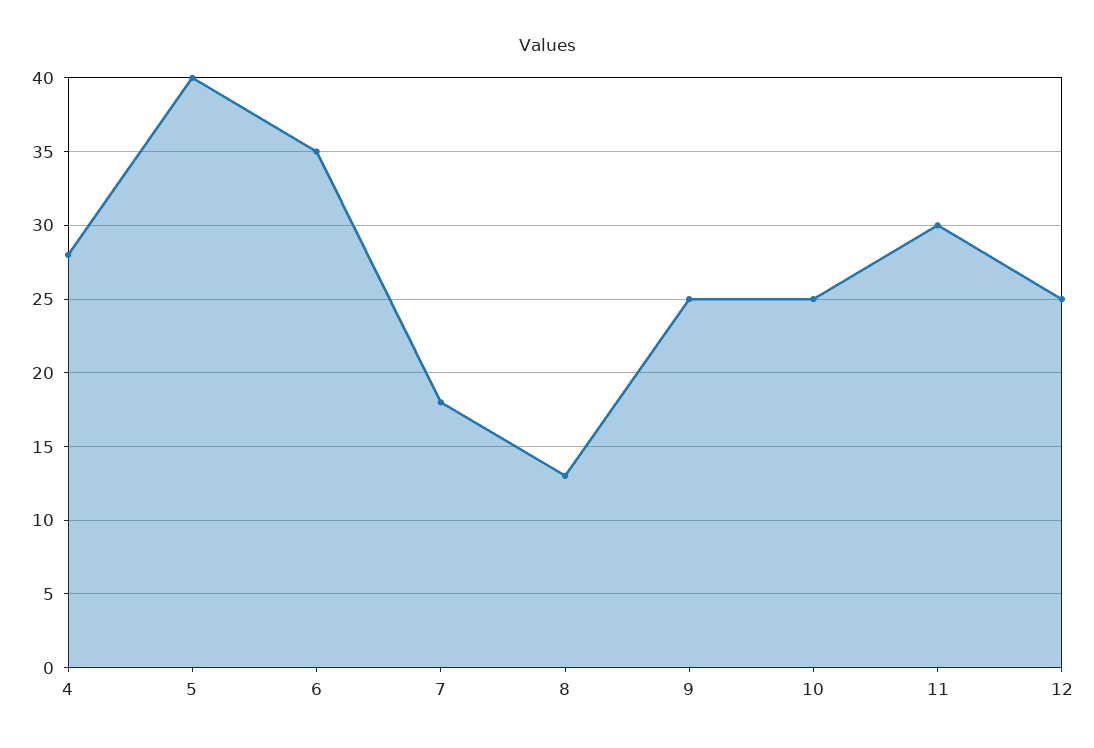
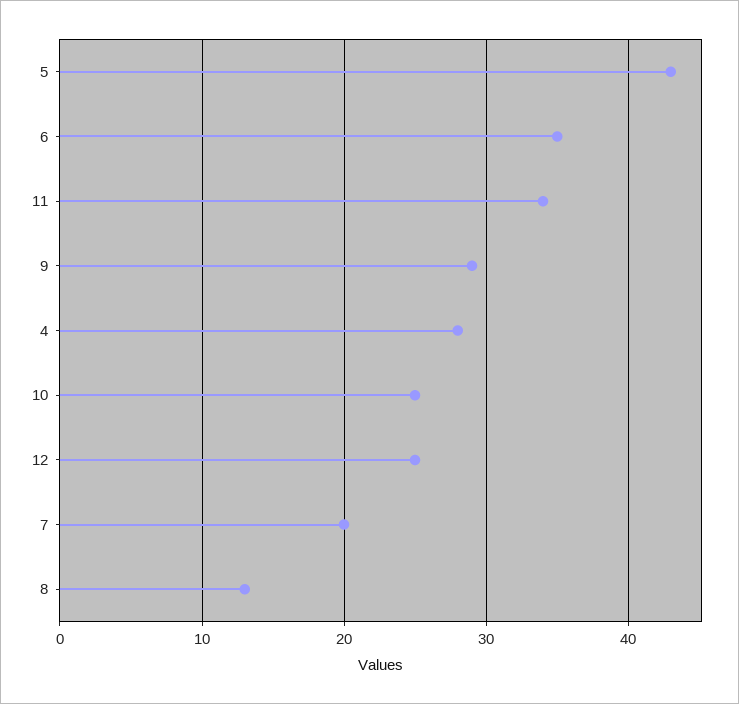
  {
    "4": 28,
-   "5": 40,
+   "5": 43,
    "6": 35,
-   "7": 18,
+   "7": 20,
    "8": 13,
-   "9": 25,
+   "9": 29,
    "10": 25,
-   "11": 30,
+   "11": 34,
    "12": 25
  }

